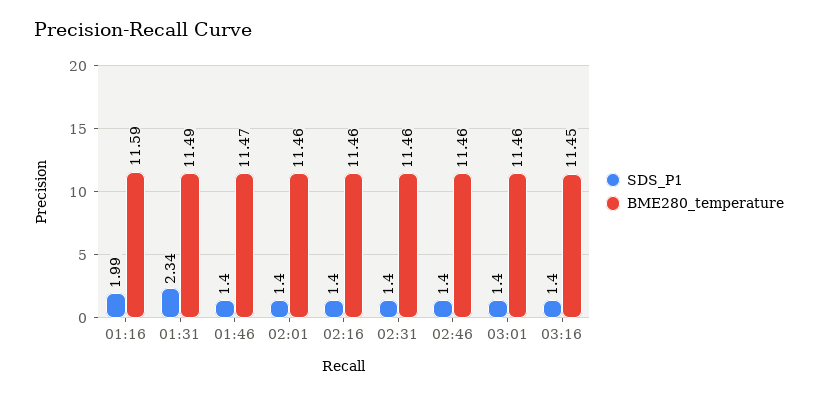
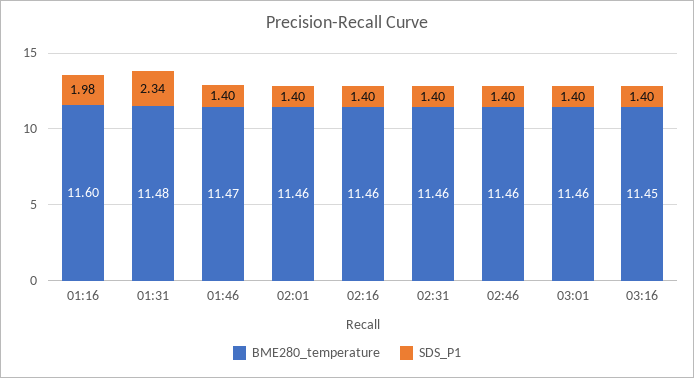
  {
    "SDS_P1": {
-     "01:16": 1.99,
+     "01:16": 1.98,
      "01:31": 2.34,
      "01:46": 1.4,
      "02:01": 1.4,
      "02:16": 1.4,
      "02:31": 1.4,
      "02:46": 1.4,
      "03:01": 1.4,
      "03:16": 1.4
    },
    "BME280_temperature": {
-     "01:16": 11.59,
+     "01:16": 11.6,
-     "01:31": 11.49,
+     "01:31": 11.48,
      "01:46": 11.47,
      "02:01": 11.46,
      "02:16": 11.46,
      "02:31": 11.46,
      "02:46": 11.46,
      "03:01": 11.46,
      "03:16": 11.45
    }
  }

